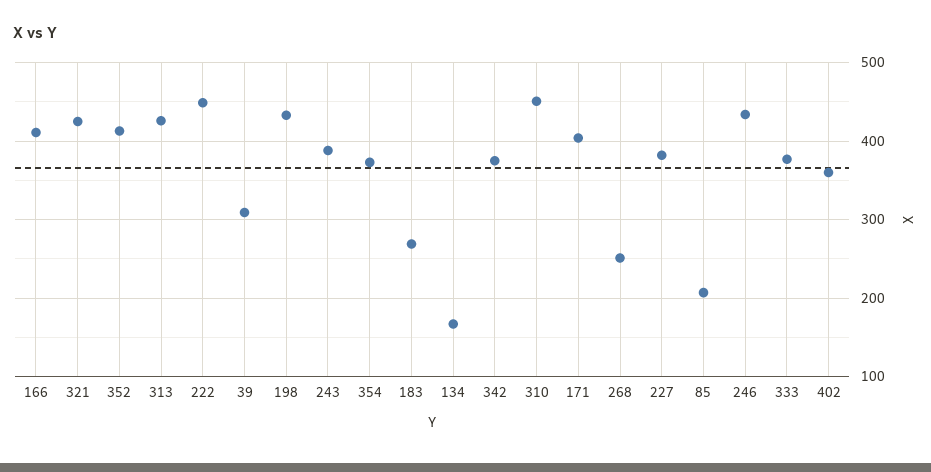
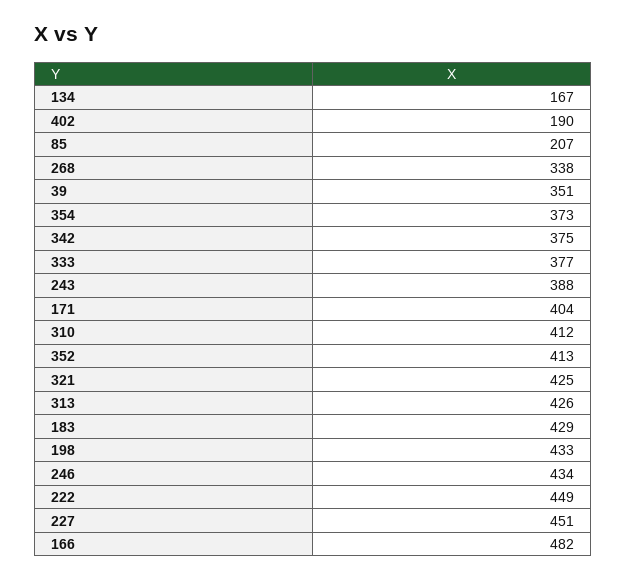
  {
-   "166": 410,
+   "166": 482,
    "321": 425,
    "352": 413,
    "313": 426,
    "222": 449,
-   "39": 310,
+   "39": 351,
    "198": 433,
    "243": 388,
    "354": 373,
-   "183": 270,
+   "183": 429,
    "134": 167,
    "342": 375,
-   "310": 450,
+   "310": 412,
    "171": 404,
-   "268": 250,
+   "268": 338,
-   "227": 380,
+   "227": 451,
    "85": 207,
    "246": 434,
    "333": 377,
-   "402": 360
+   "402": 190
  }

